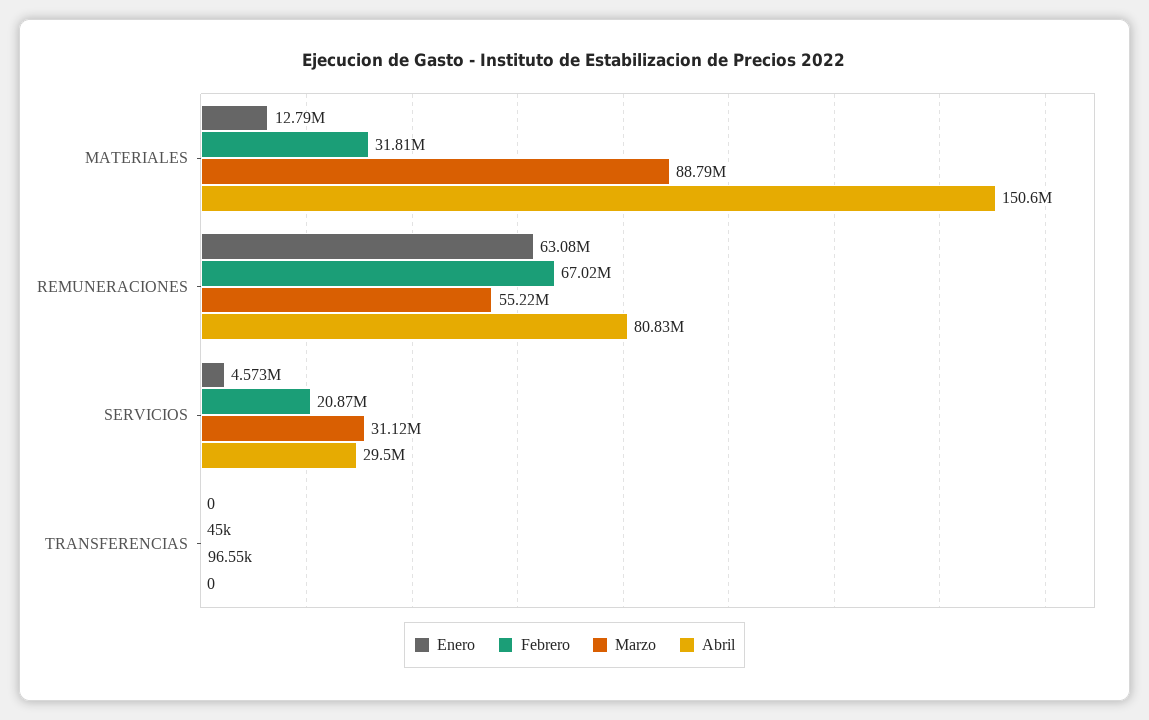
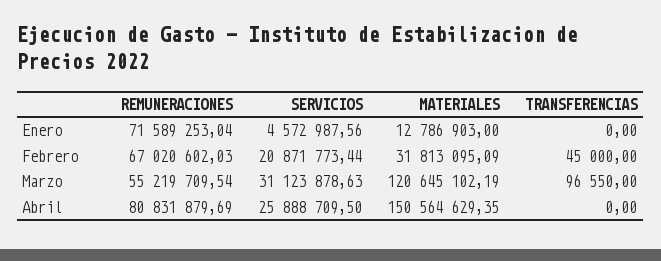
  {
    "Enero": {
      "MATERIALES": 12786903,
-     "REMUNERACIONES": 63080000,
+     "REMUNERACIONES": 71589253.04,
      "SERVICIOS": 4572987.56,
      "TRANSFERENCIAS": 0
    },
    "Febrero": {
      "MATERIALES": 31813095.09,
      "REMUNERACIONES": 67020602.03,
      "SERVICIOS": 20871773.44,
      "TRANSFERENCIAS": 45000
    },
    "Marzo": {
-     "MATERIALES": 88790000,
+     "MATERIALES": 120645102.19,
      "REMUNERACIONES": 55219709.54,
      "SERVICIOS": 31123878.63,
      "TRANSFERENCIAS": 96550
    },
    "Abril": {
      "MATERIALES": 150564629.35,
      "REMUNERACIONES": 80831879.69,
-     "SERVICIOS": 29500000,
+     "SERVICIOS": 25888709.5,
      "TRANSFERENCIAS": 0
    }
  }

